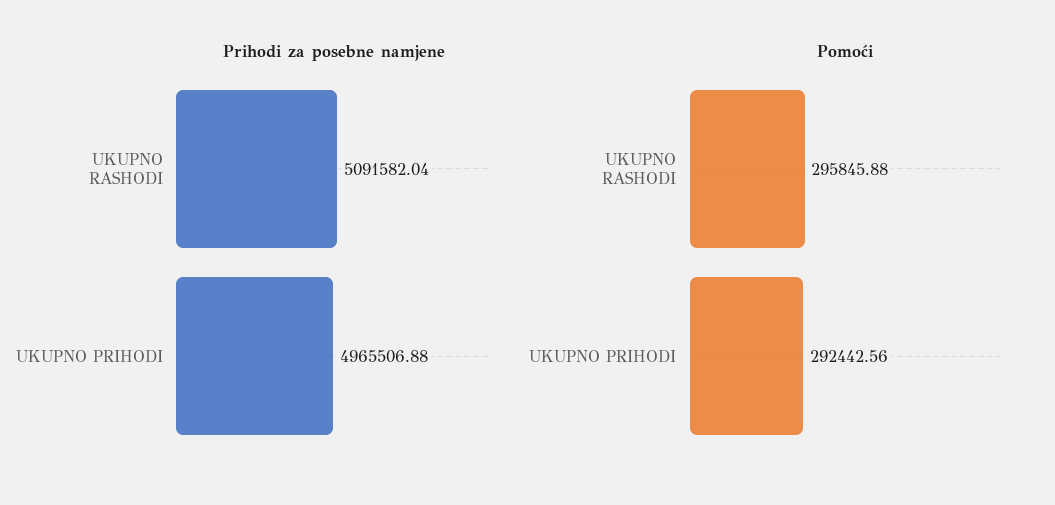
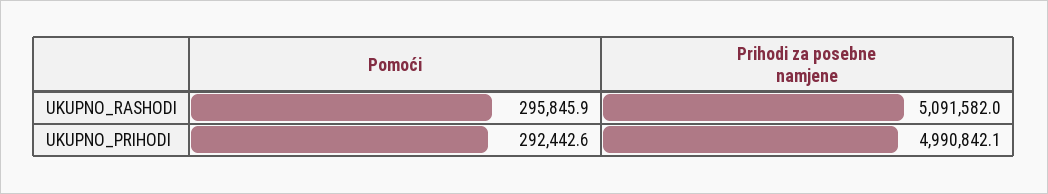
  {
    "Prihodi za posebne namjene": {
      "UKUPNO RASHODI": 5091582.04,
-     "UKUPNO PRIHODI": 4965506.88
+     "UKUPNO PRIHODI": 4990842.1
    },
    "Pomoći": {
      "UKUPNO RASHODI": 295845.88,
      "UKUPNO PRIHODI": 292442.56
    }
  }

